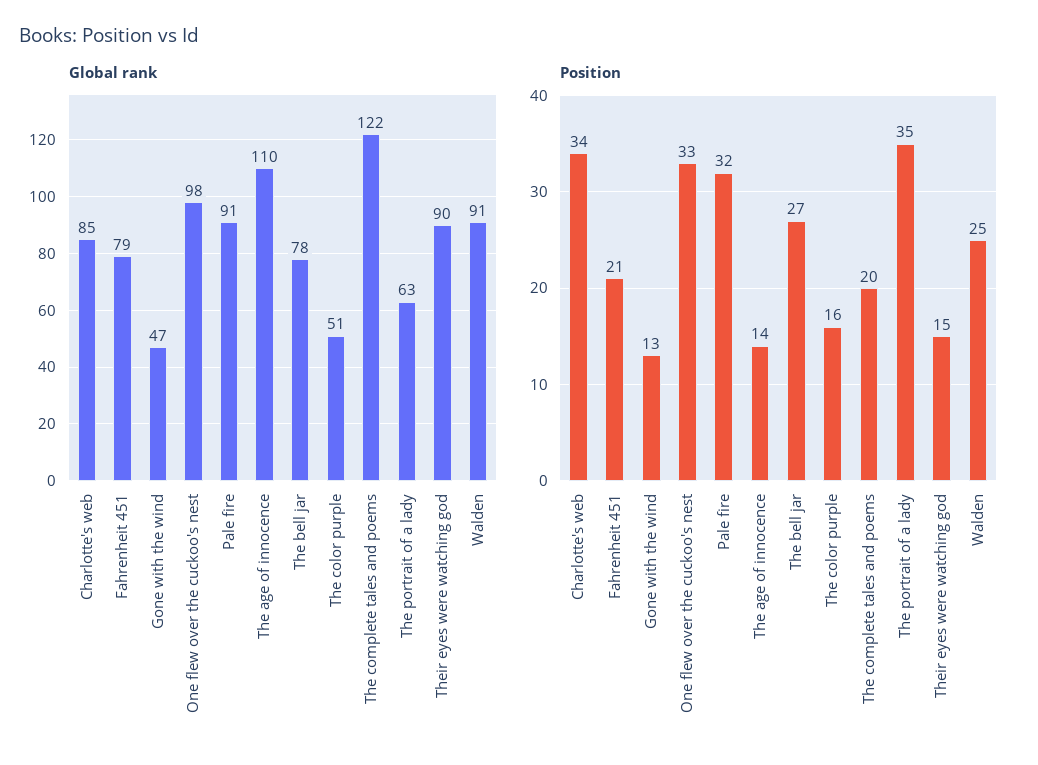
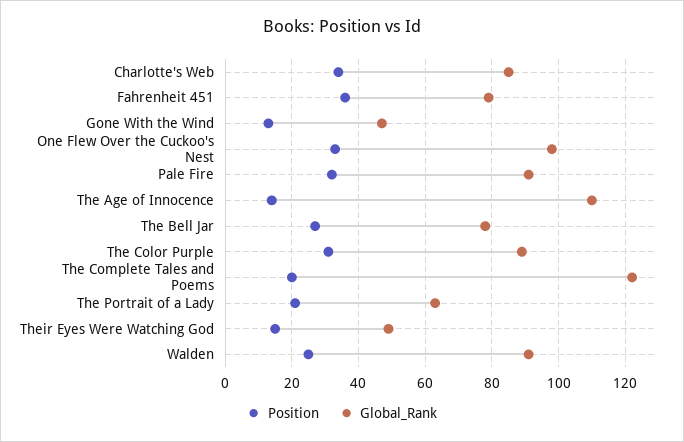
  {
    "Global rank": {
      "Charlotte's web": 85,
      "Fahrenheit 451": 79,
      "Gone with the wind": 47,
      "One flew over the cuckoo's nest": 98,
      "Pale fire": 91,
      "The age of innocence": 110,
      "The bell jar": 78,
-     "The color purple": 51,
+     "The color purple": 90,
      "The complete tales and poems": 122,
      "The portrait of a lady": 63,
-     "Their eyes were watching god": 90,
+     "Their eyes were watching god": 50,
      "Walden": 91
    },
    "Position": {
      "Charlotte's web": 34,
-     "Fahrenheit 451": 21,
+     "Fahrenheit 451": 35,
      "Gone with the wind": 13,
      "One flew over the cuckoo's nest": 33,
      "Pale fire": 32,
      "The age of innocence": 14,
      "The bell jar": 27,
-     "The color purple": 16,
+     "The color purple": 30,
      "The complete tales and poems": 20,
-     "The portrait of a lady": 35,
+     "The portrait of a lady": 20,
      "Their eyes were watching god": 15,
      "Walden": 25
    }
  }

